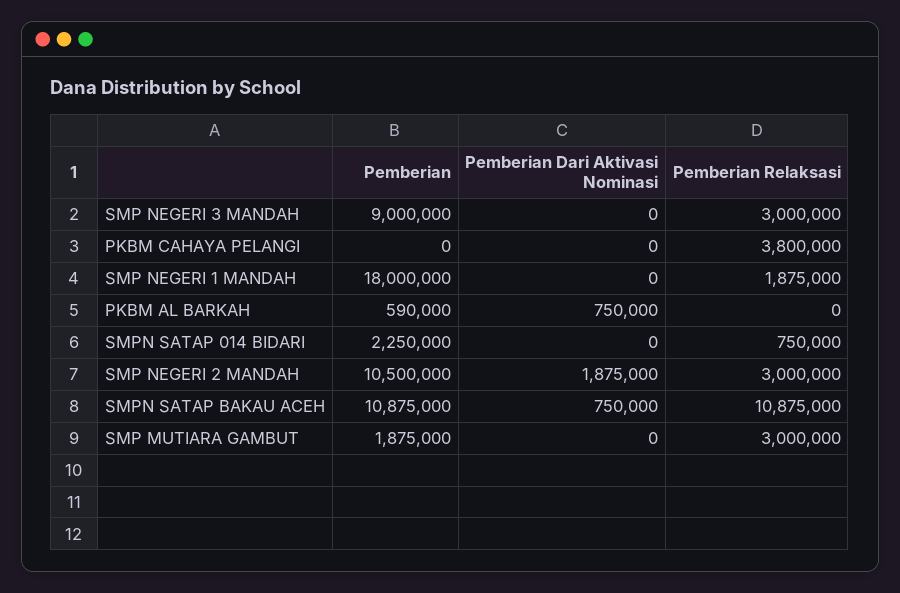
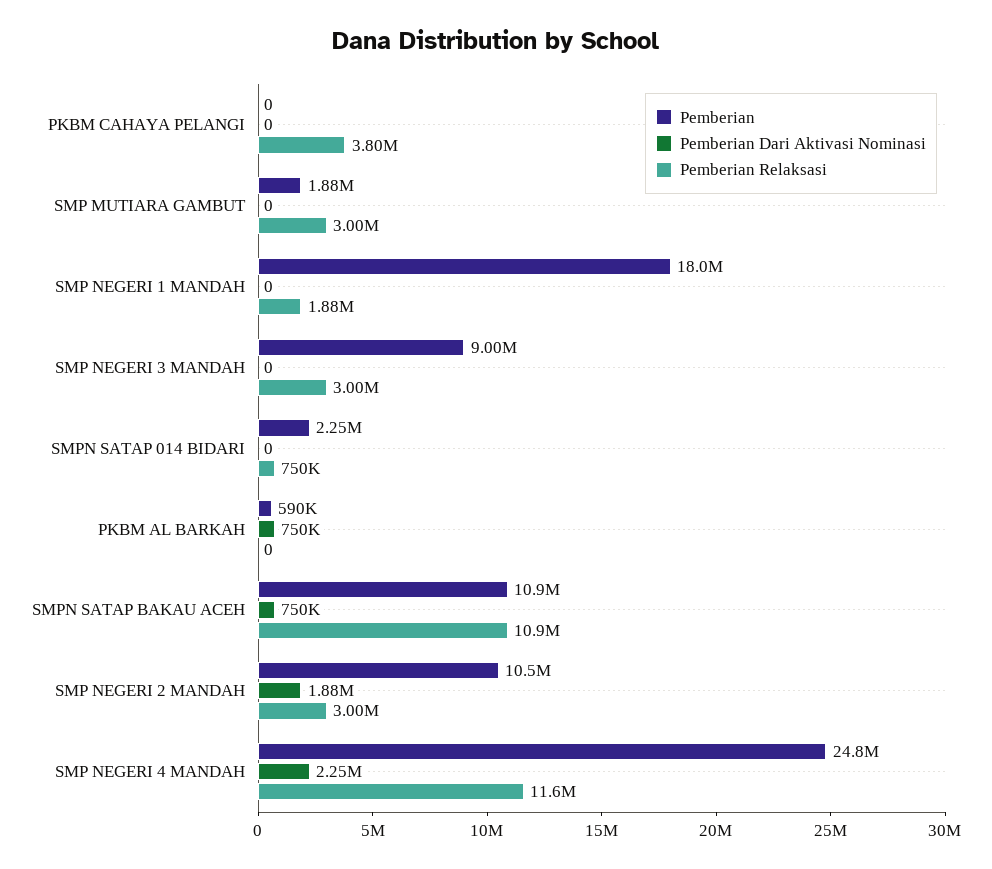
  {
    "Pemberian": {
      "SMP NEGERI 3 MANDAH": 9000000,
      "PKBM CAHAYA PELANGI": 0,
      "SMP NEGERI 1 MANDAH": 18000000,
      "PKBM AL BARKAH": 590000,
      "SMPN SATAP 014 BIDARI": 2250000,
      "SMP NEGERI 2 MANDAH": 10500000,
      "SMPN SATAP BAKAU ACEH": 10875000,
-     "SMP MUTIARA GAMBUT": 1875000
+     "SMP MUTIARA GAMBUT": 1875000,
+     "SMP NEGERI 4 MANDAH": 24800000
    },
    "Pemberian Dari Aktivasi Nominasi": {
      "SMP NEGERI 3 MANDAH": 0,
      "PKBM CAHAYA PELANGI": 0,
      "SMP NEGERI 1 MANDAH": 0,
      "PKBM AL BARKAH": 750000,
      "SMPN SATAP 014 BIDARI": 0,
      "SMP NEGERI 2 MANDAH": 1875000,
      "SMPN SATAP BAKAU ACEH": 750000,
-     "SMP MUTIARA GAMBUT": 0
+     "SMP MUTIARA GAMBUT": 0,
+     "SMP NEGERI 4 MANDAH": 2250000
    },
    "Pemberian Relaksasi": {
      "SMP NEGERI 3 MANDAH": 3000000,
      "PKBM CAHAYA PELANGI": 3800000,
      "SMP NEGERI 1 MANDAH": 1875000,
      "PKBM AL BARKAH": 0,
      "SMPN SATAP 014 BIDARI": 750000,
      "SMP NEGERI 2 MANDAH": 3000000,
      "SMPN SATAP BAKAU ACEH": 10875000,
-     "SMP MUTIARA GAMBUT": 3000000
+     "SMP MUTIARA GAMBUT": 3000000,
+     "SMP NEGERI 4 MANDAH": 11600000
    }
  }

